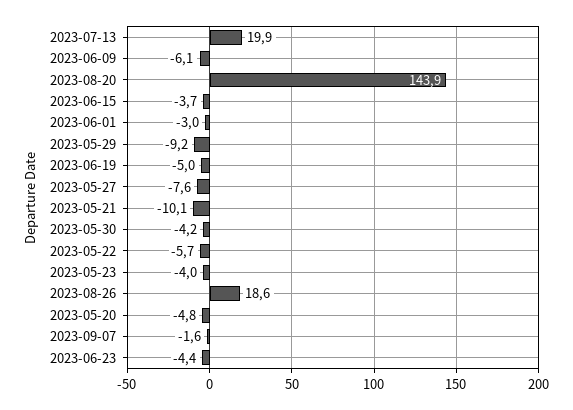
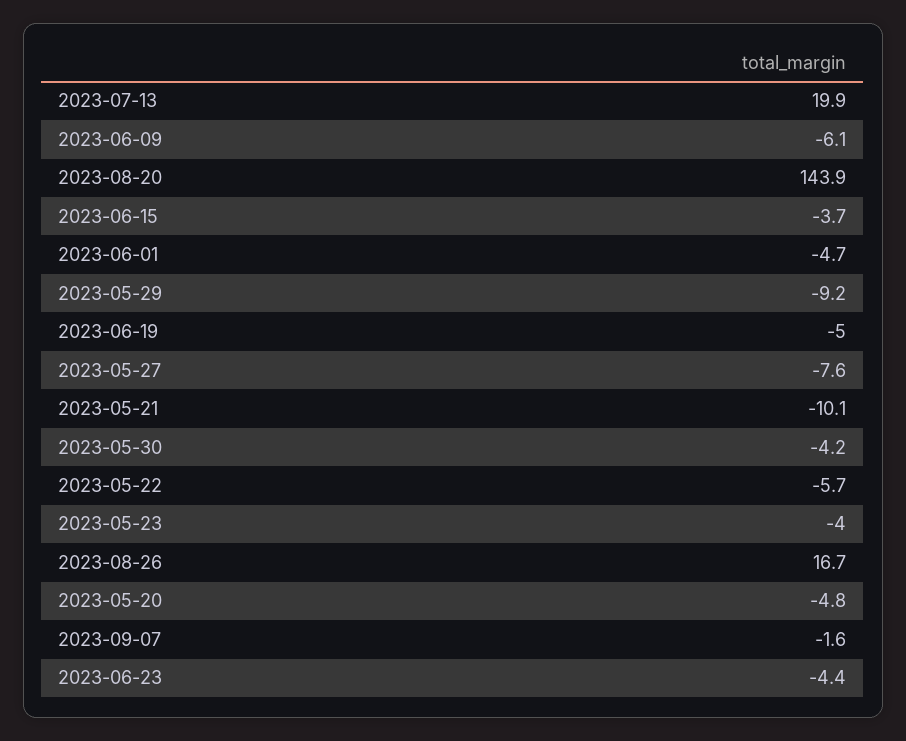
  {
    "2023-07-13": 19.9,
    "2023-06-09": -6.1,
    "2023-08-20": 143.9,
    "2023-06-15": -3.7,
-   "2023-06-01": -3,
+   "2023-06-01": -4.7,
    "2023-05-29": -9.2,
    "2023-06-19": -5,
    "2023-05-27": -7.6,
    "2023-05-21": -10.1,
    "2023-05-30": -4.2,
    "2023-05-22": -5.7,
    "2023-05-23": -4,
-   "2023-08-26": 18.6,
+   "2023-08-26": 16.7,
    "2023-05-20": -4.8,
    "2023-09-07": -1.6,
    "2023-06-23": -4.4
  }

